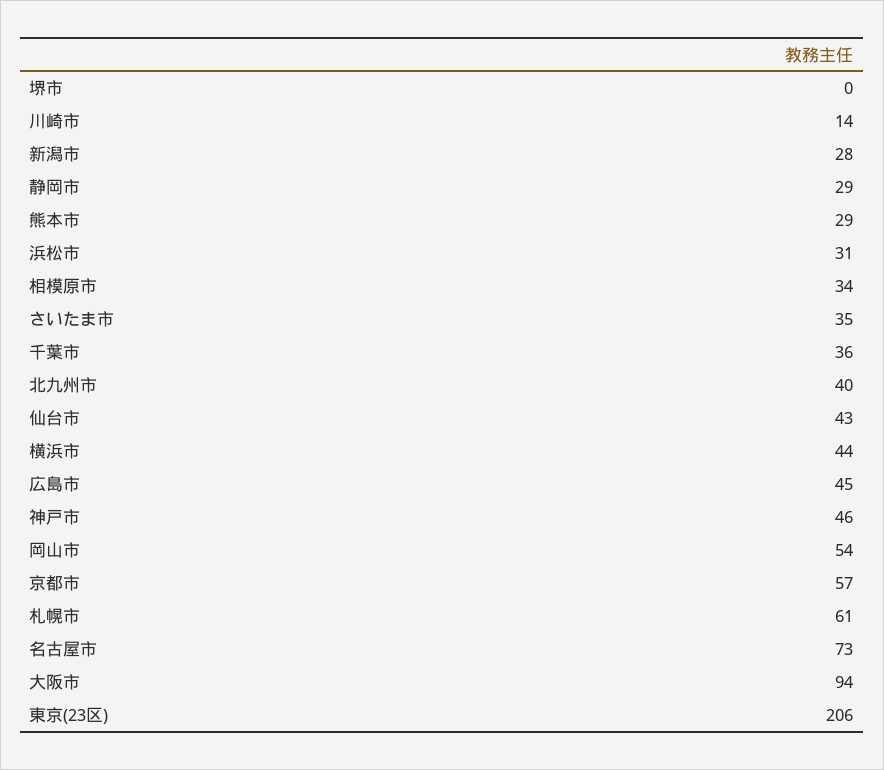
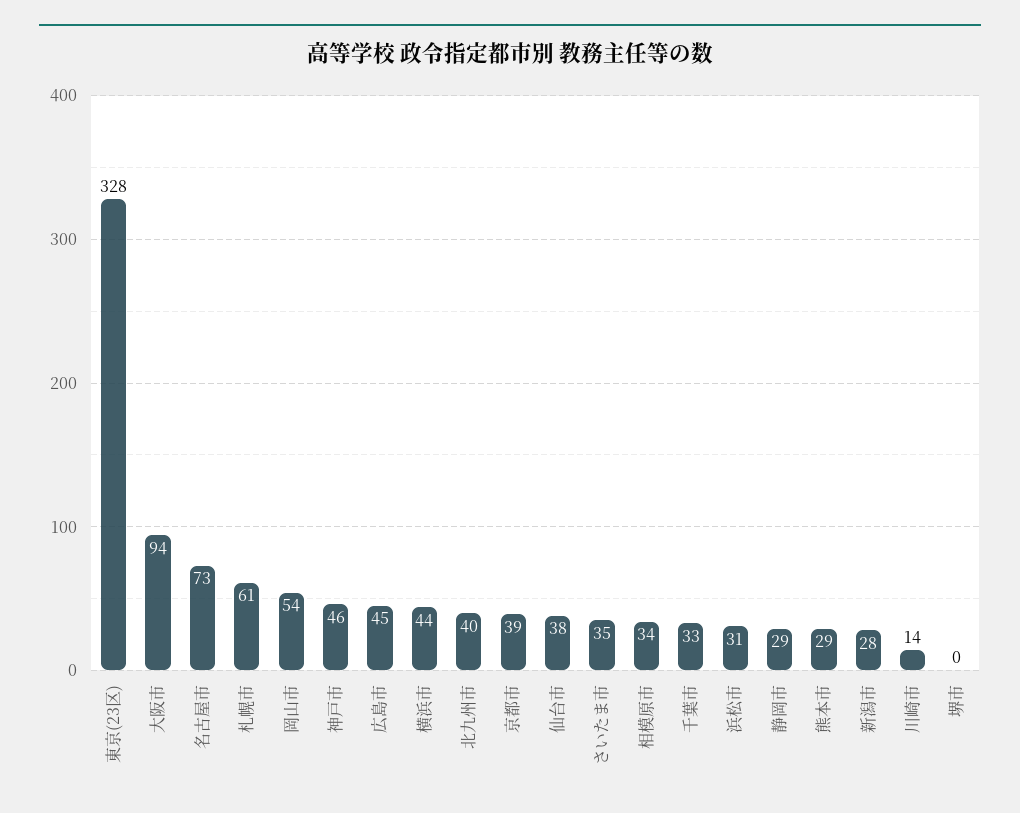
  {
    "堺市": 0,
    "川崎市": 14,
    "新潟市": 28,
    "静岡市": 29,
    "熊本市": 29,
    "浜松市": 31,
    "相模原市": 34,
    "さいたま市": 35,
-   "千葉市": 36,
+   "千葉市": 33,
    "北九州市": 40,
-   "仙台市": 43,
+   "仙台市": 38,
    "横浜市": 44,
    "広島市": 45,
    "神戸市": 46,
    "岡山市": 54,
-   "京都市": 57,
+   "京都市": 39,
    "札幌市": 61,
    "名古屋市": 73,
    "大阪市": 94,
-   "東京(23区)": 206
+   "東京(23区)": 328
  }

